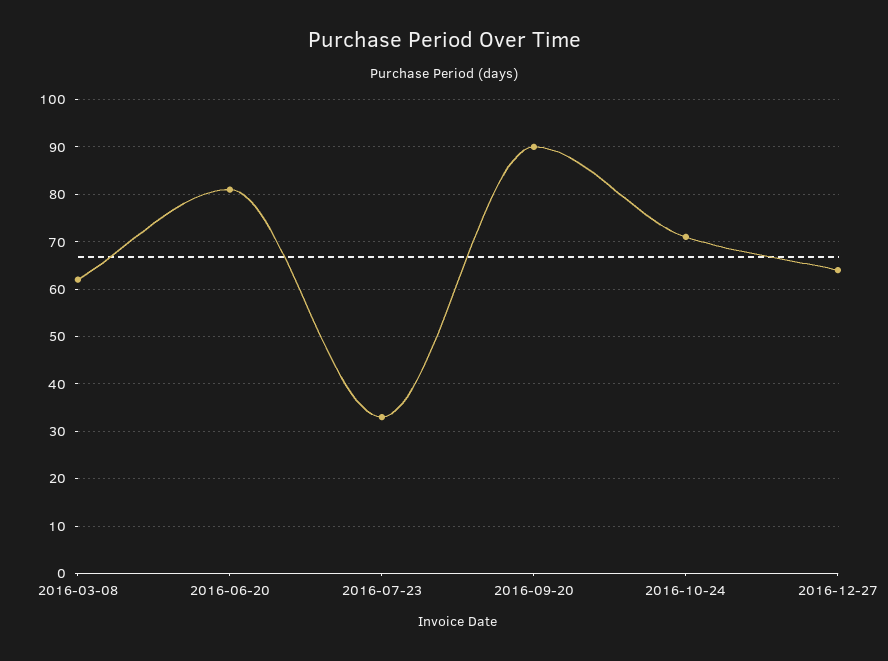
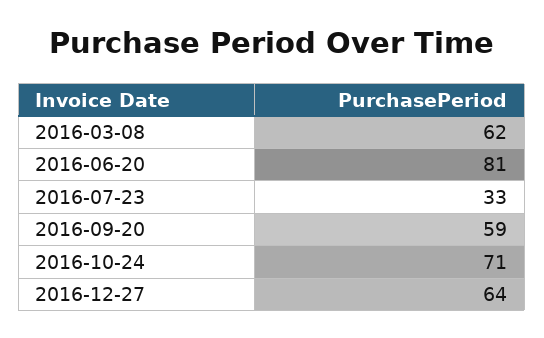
  {
    "2016-03-08": 62,
    "2016-06-20": 81,
    "2016-07-23": 33,
-   "2016-09-20": 90,
+   "2016-09-20": 59,
    "2016-10-24": 71,
    "2016-12-27": 64
  }

